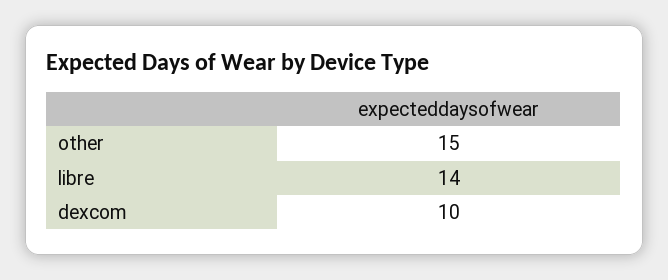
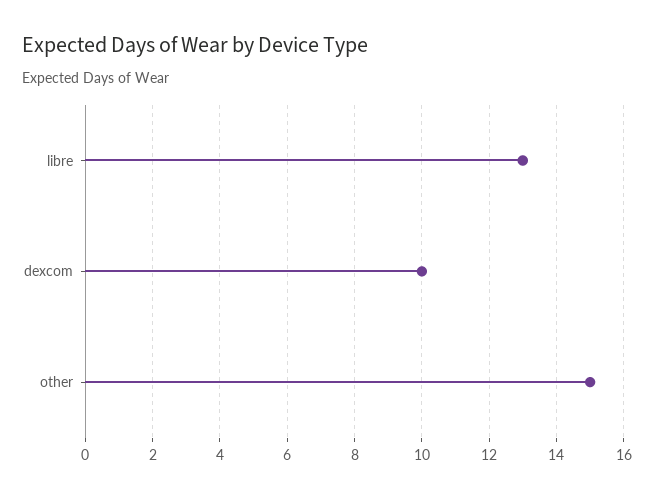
  {
    "other": 15,
-   "libre": 14,
+   "libre": 13,
    "dexcom": 10
  }

